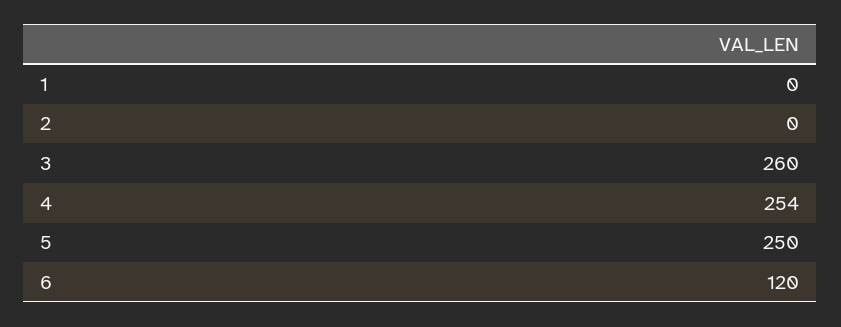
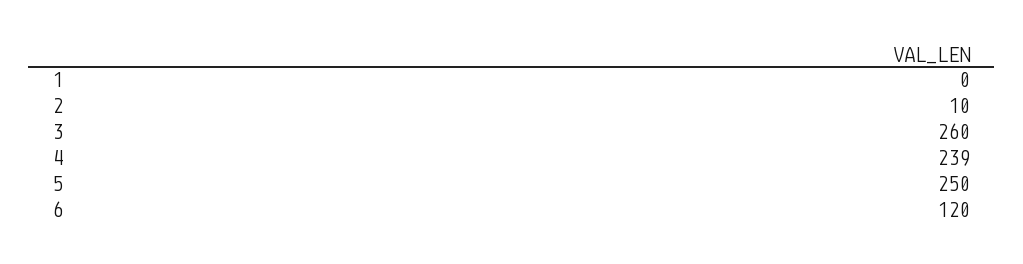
  {
    "1": 0,
-   "2": 0,
+   "2": 10,
    "3": 260,
-   "4": 254,
+   "4": 239,
    "5": 250,
    "6": 120
  }

